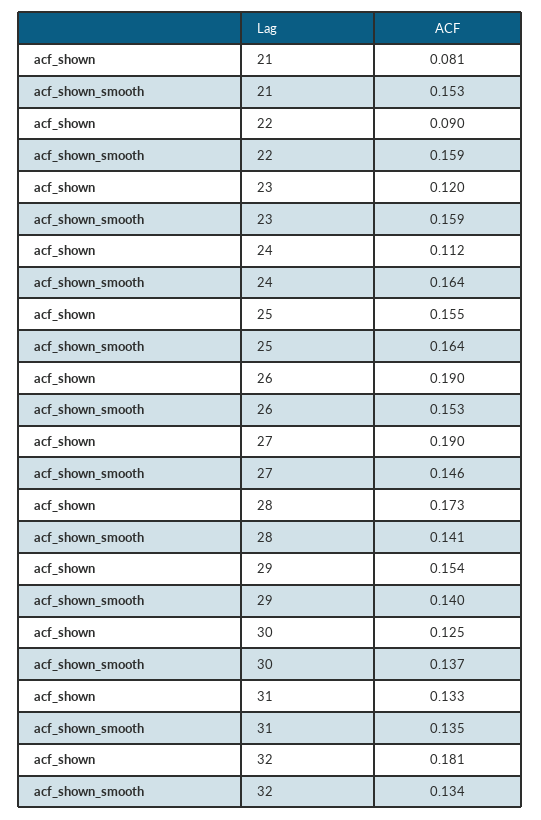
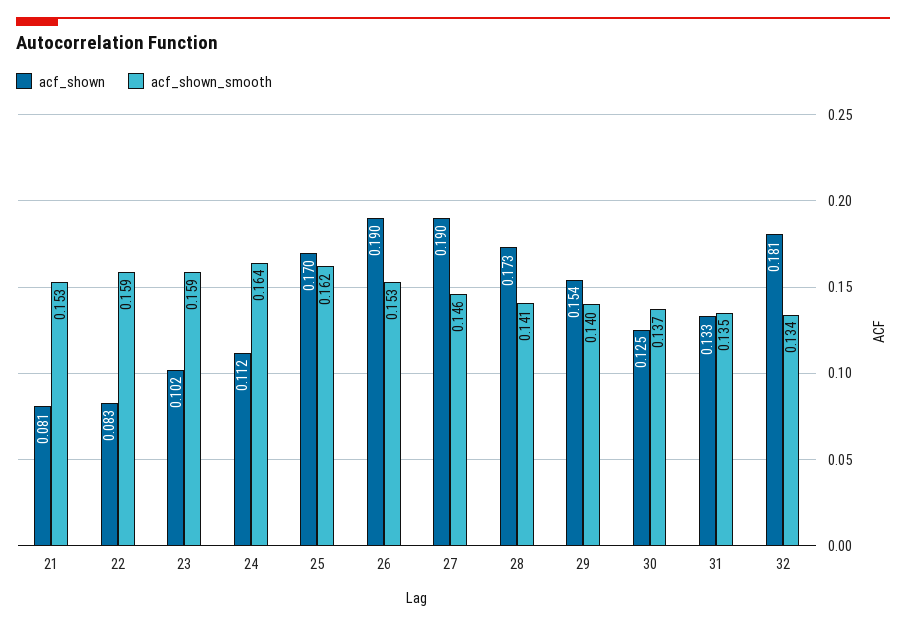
  {
    "acf_shown": {
      "21": 0.081,
-     "22": 0.09,
+     "22": 0.083,
-     "23": 0.12,
+     "23": 0.102,
      "24": 0.112,
-     "25": 0.155,
+     "25": 0.17,
      "26": 0.19,
      "27": 0.19,
      "28": 0.173,
      "29": 0.154,
      "30": 0.125,
      "31": 0.133,
      "32": 0.181
    },
    "acf_shown_smooth": {
      "21": 0.153,
      "22": 0.159,
      "23": 0.159,
      "24": 0.164,
-     "25": 0.164,
+     "25": 0.162,
      "26": 0.153,
      "27": 0.146,
      "28": 0.141,
      "29": 0.14,
      "30": 0.137,
      "31": 0.135,
      "32": 0.134
    }
  }

